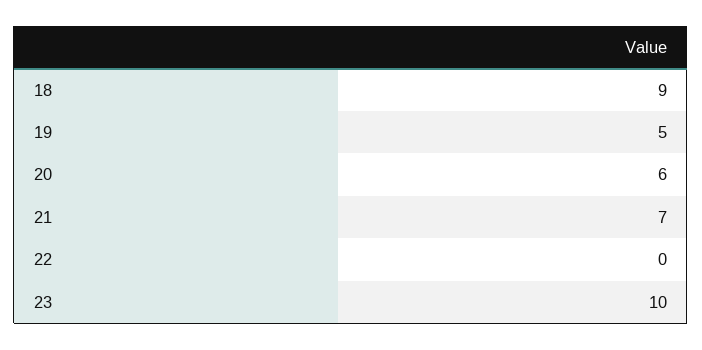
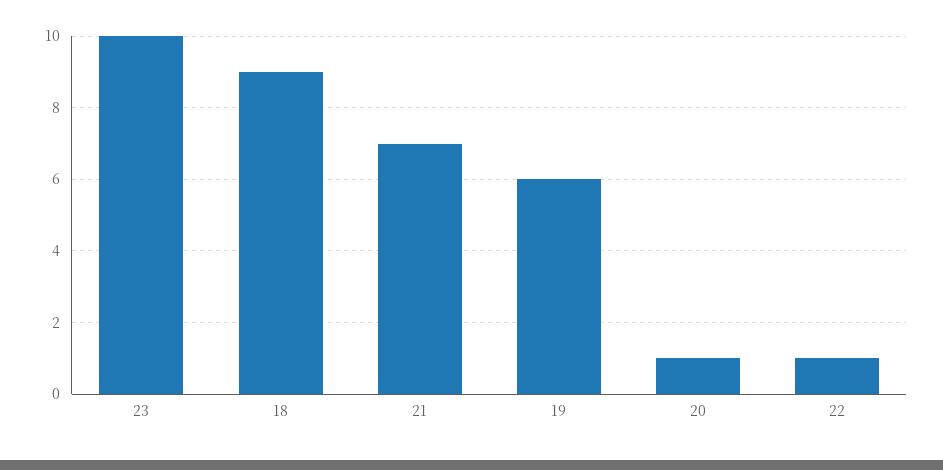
  {
    "18": 9,
-   "19": 5,
+   "19": 6,
-   "20": 6,
+   "20": 1,
    "21": 7,
-   "22": 0,
+   "22": 1,
    "23": 10
  }

